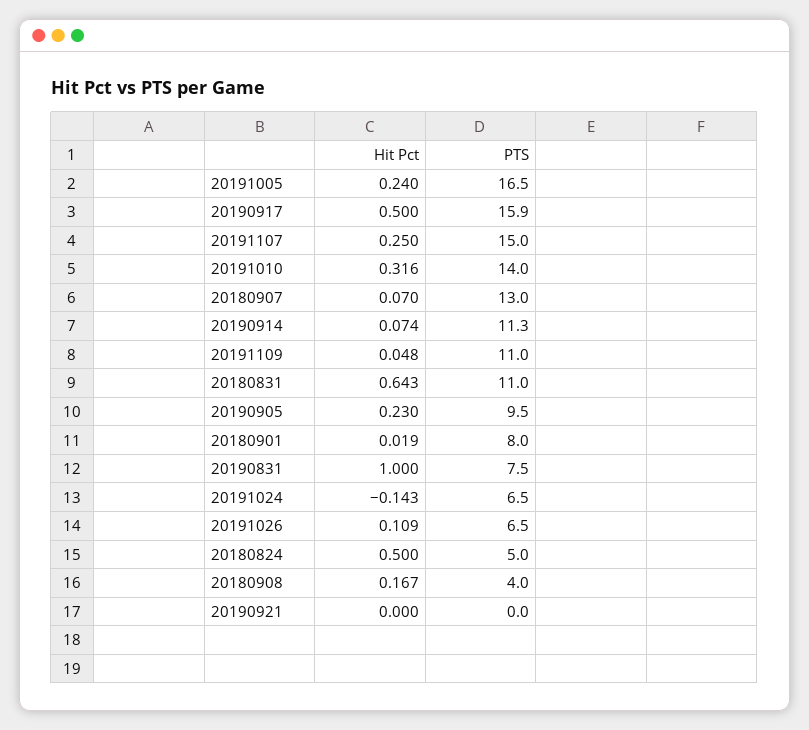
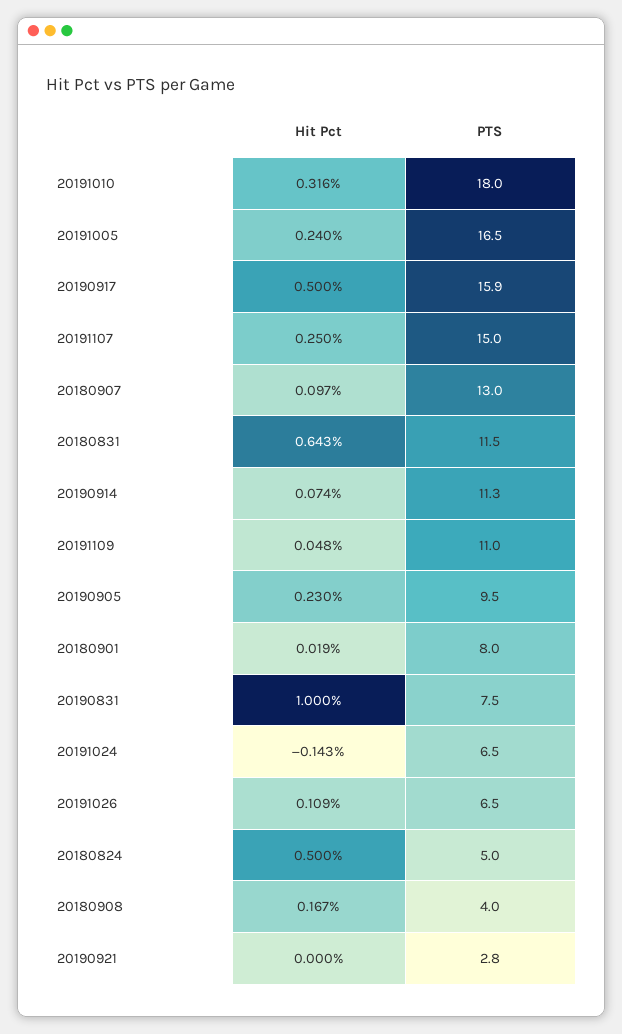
  {
    "Hit Pct": {
      "20191005": 0.24,
      "20190917": 0.5,
      "20191107": 0.25,
      "20191010": 0.316,
-     "20180907": 0.07,
+     "20180907": 0.097,
      "20190914": 0.074,
      "20191109": 0.048,
      "20180831": 0.643,
      "20190905": 0.23,
      "20180901": 0.019,
      "20190831": 1,
      "20191024": -0.143,
      "20191026": 0.109,
      "20180824": 0.5,
      "20180908": 0.167,
      "20190921": 0
    },
    "PTS": {
      "20191005": 16.5,
      "20190917": 15.9,
      "20191107": 15,
-     "20191010": 14,
+     "20191010": 18,
      "20180907": 13,
      "20190914": 11.3,
      "20191109": 11,
-     "20180831": 11,
+     "20180831": 11.5,
      "20190905": 9.5,
      "20180901": 8,
      "20190831": 7.5,
      "20191024": 6.5,
      "20191026": 6.5,
      "20180824": 5,
      "20180908": 4,
-     "20190921": 0
+     "20190921": 2.8
    }
  }

